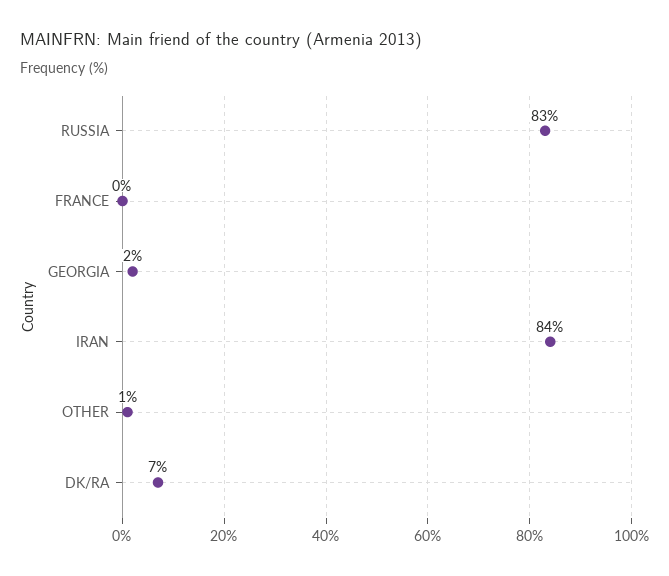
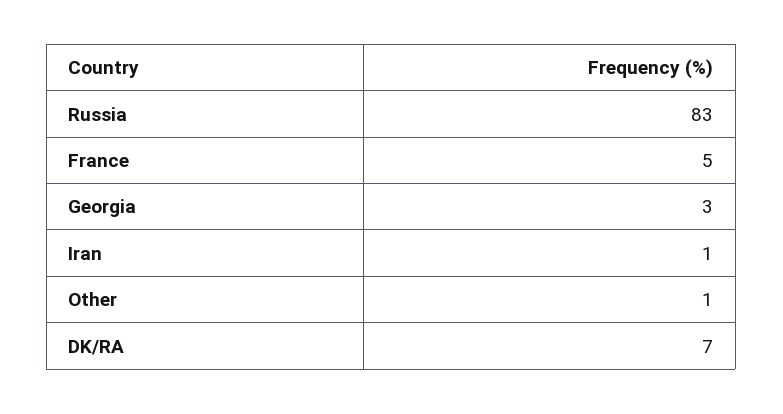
  {
    "RUSSIA": 83,
-   "FRANCE": 0,
+   "FRANCE": 5,
-   "GEORGIA": 2,
+   "GEORGIA": 3,
-   "IRAN": 84,
+   "IRAN": 1,
    "OTHER": 1,
    "DK/RA": 7
  }

